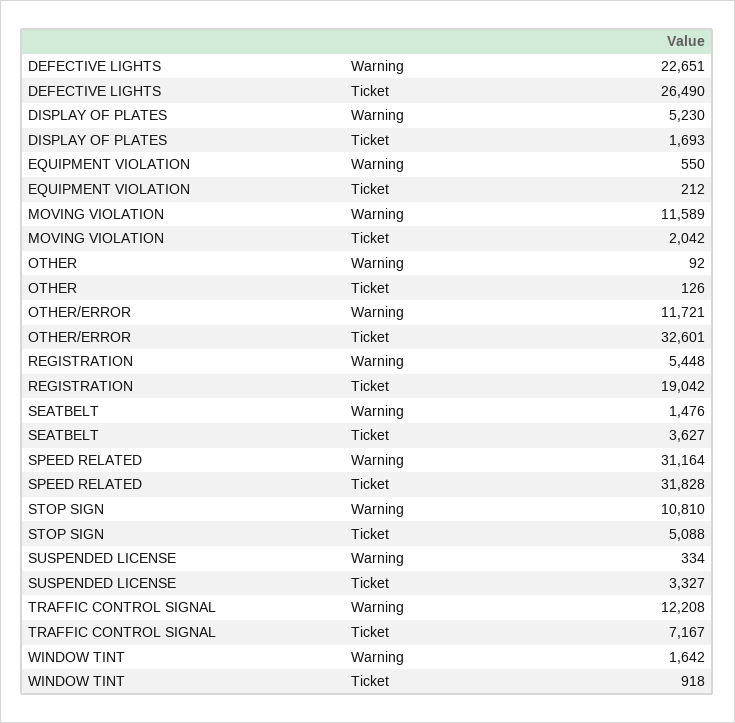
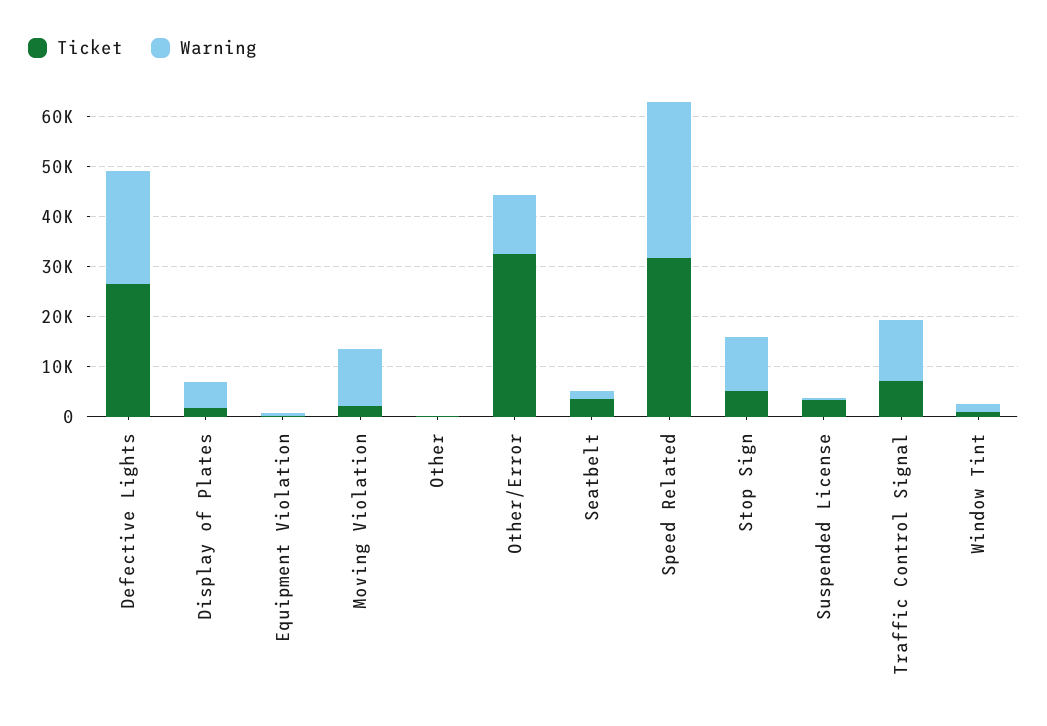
  {
    "Warning": {
      "DEFECTIVE LIGHTS": 22651,
      "DISPLAY OF PLATES": 5230,
      "EQUIPMENT VIOLATION": 550,
      "MOVING VIOLATION": 11589,
      "OTHER": 92,
      "OTHER/ERROR": 11721,
-     "REGISTRATION": 5448,
      "SEATBELT": 1476,
      "SPEED RELATED": 31164,
      "STOP SIGN": 10810,
      "SUSPENDED LICENSE": 334,
      "TRAFFIC CONTROL SIGNAL": 12208,
      "WINDOW TINT": 1642
    },
    "Ticket": {
      "DEFECTIVE LIGHTS": 26490,
      "DISPLAY OF PLATES": 1693,
      "EQUIPMENT VIOLATION": 212,
      "MOVING VIOLATION": 2042,
      "OTHER": 126,
      "OTHER/ERROR": 32601,
-     "REGISTRATION": 19042,
      "SEATBELT": 3627,
      "SPEED RELATED": 31828,
      "STOP SIGN": 5088,
      "SUSPENDED LICENSE": 3327,
      "TRAFFIC CONTROL SIGNAL": 7167,
      "WINDOW TINT": 918
    }
  }

